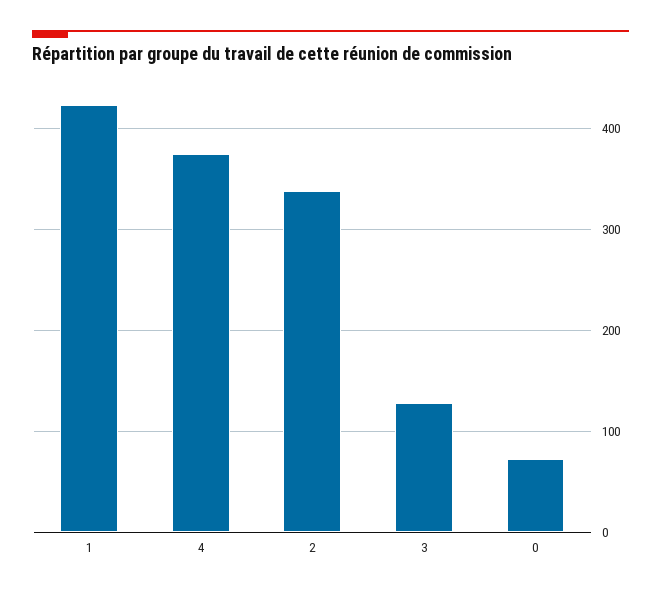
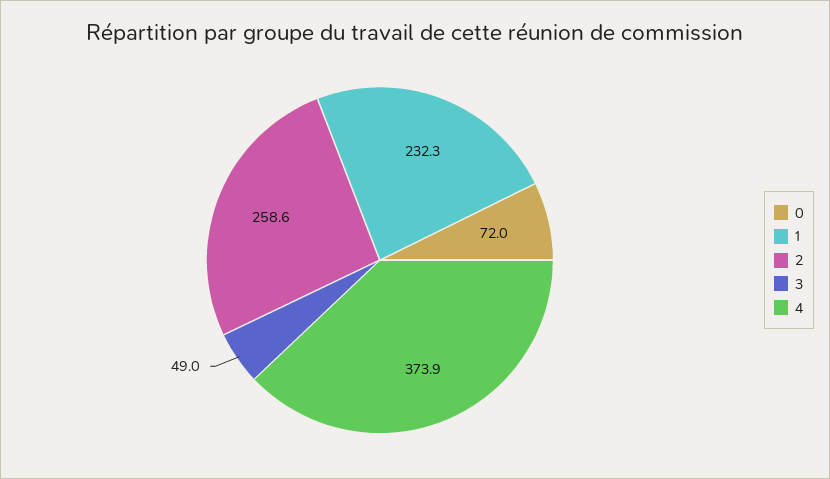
  {
-   "1": 420,
+   "1": 232.3,
    "4": 373.9,
-   "2": 340,
+   "2": 258.6,
-   "3": 130,
+   "3": 49,
    "0": 72
  }

